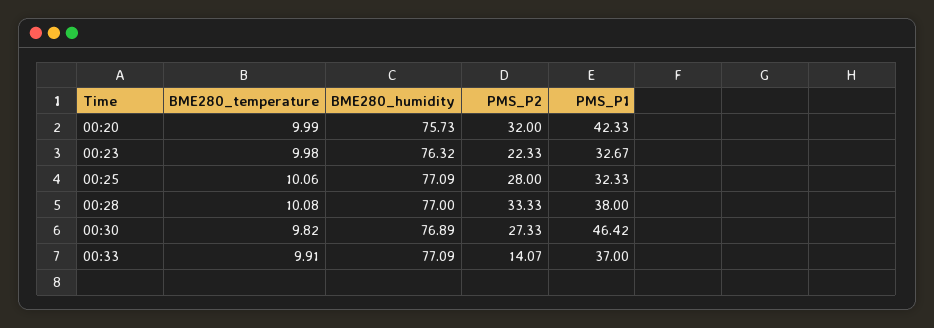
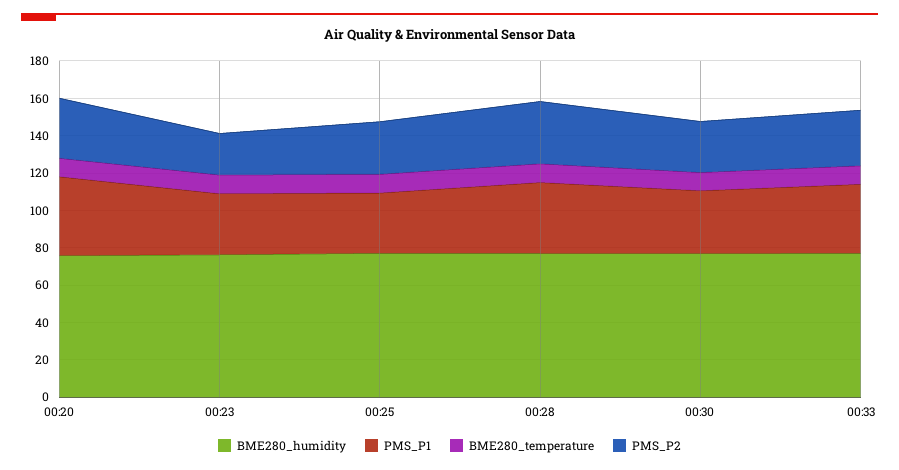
  {
    "BME280_temperature": {
      "00:20": 9.99,
      "00:23": 9.98,
      "00:25": 10.06,
      "00:28": 10.08,
      "00:30": 9.82,
      "00:33": 9.91
    },
    "BME280_humidity": {
      "00:20": 75.73,
      "00:23": 76.32,
      "00:25": 77.09,
      "00:28": 77,
      "00:30": 76.89,
      "00:33": 77.09
    },
    "PMS_P2": {
      "00:20": 32,
      "00:23": 22.33,
      "00:25": 28,
      "00:28": 33.33,
      "00:30": 27.33,
-     "00:33": 14.07
+     "00:33": 30
    },
    "PMS_P1": {
      "00:20": 42.33,
      "00:23": 32.67,
      "00:25": 32.33,
      "00:28": 38,
-     "00:30": 46.42,
+     "00:30": 35,
      "00:33": 37
    }
  }

